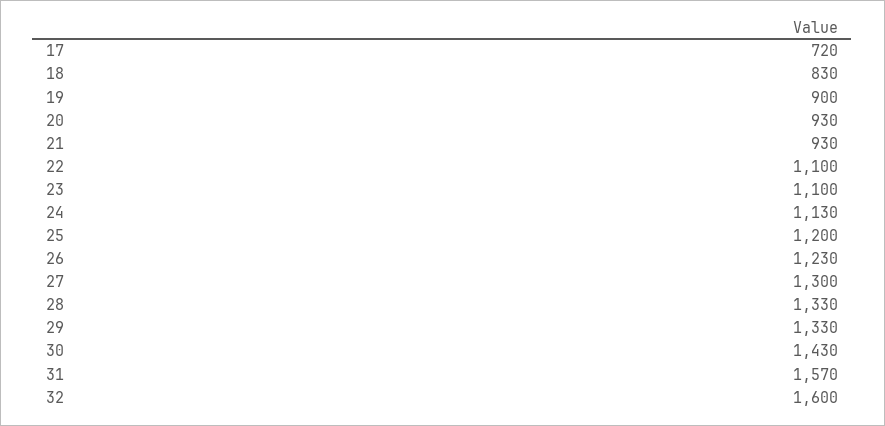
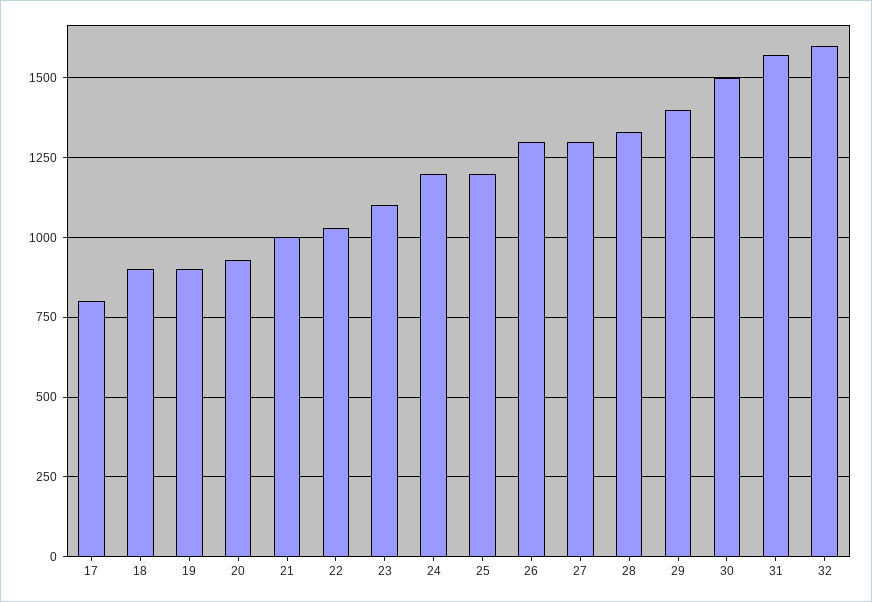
  {
-   "17": 720,
+   "17": 800,
-   "18": 830,
+   "18": 900,
    "19": 900,
    "20": 930,
-   "21": 930,
+   "21": 1000,
-   "22": 1100,
+   "22": 1025,
    "23": 1100,
-   "24": 1130,
+   "24": 1200,
    "25": 1200,
-   "26": 1230,
+   "26": 1300,
    "27": 1300,
    "28": 1330,
-   "29": 1330,
+   "29": 1400,
-   "30": 1430,
+   "30": 1500,
    "31": 1570,
    "32": 1600
  }

